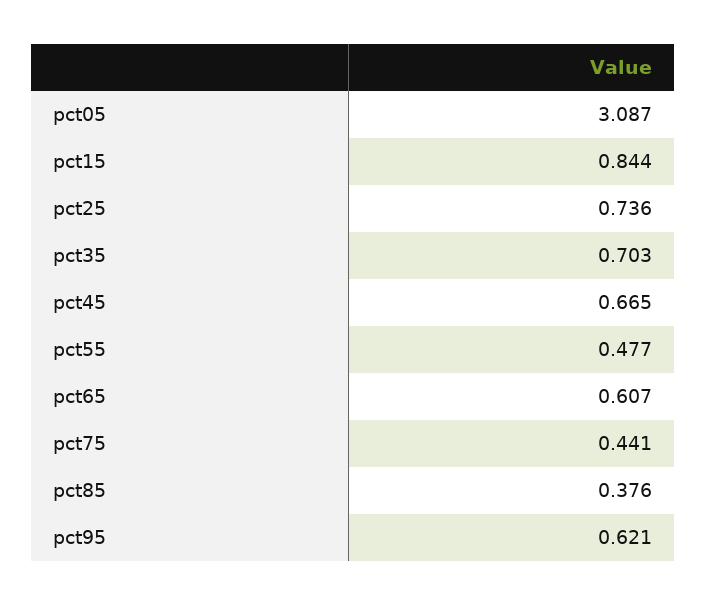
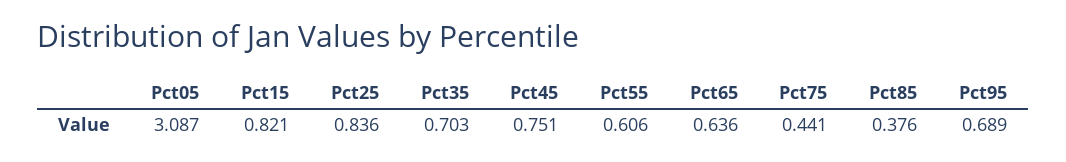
  {
    "pct05": 3.087,
-   "pct15": 0.844,
+   "pct15": 0.821,
-   "pct25": 0.736,
+   "pct25": 0.836,
    "pct35": 0.703,
-   "pct45": 0.665,
+   "pct45": 0.751,
-   "pct55": 0.477,
+   "pct55": 0.606,
-   "pct65": 0.607,
+   "pct65": 0.636,
    "pct75": 0.441,
    "pct85": 0.376,
-   "pct95": 0.621
+   "pct95": 0.689
  }

